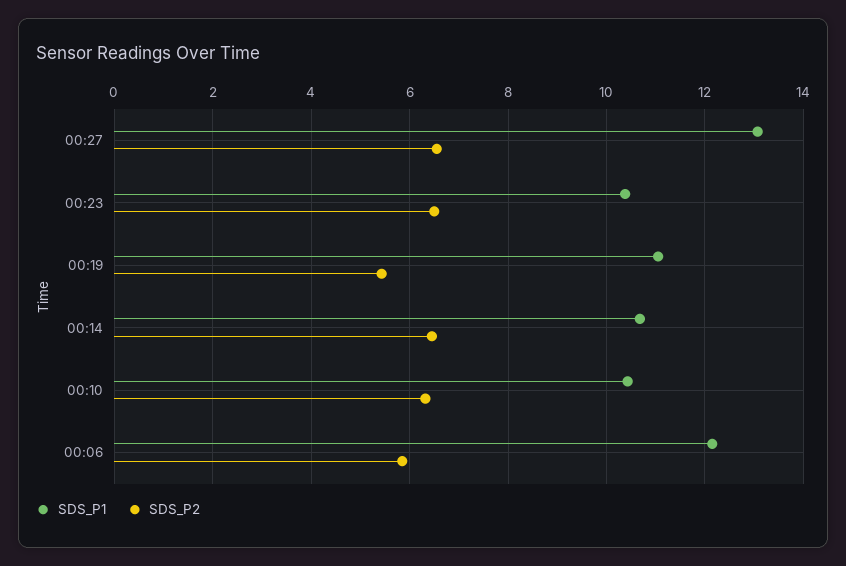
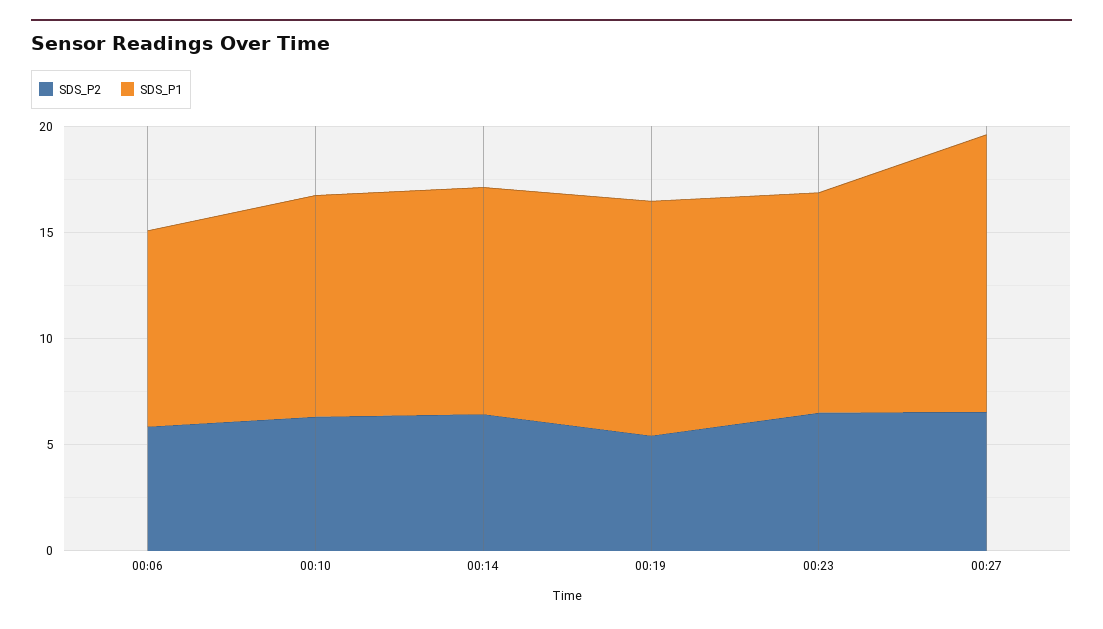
  {
    "SDS_P1": {
      "00:27": 13,
      "00:23": 10.4,
      "00:19": 11,
      "00:14": 10.6,
      "00:10": 10.4,
-     "00:06": 12.2
+     "00:06": 9
    },
    "SDS_P2": {
      "00:27": 6.6,
      "00:23": 6.6,
      "00:19": 5.4,
      "00:14": 6.4,
      "00:10": 6.4,
      "00:06": 5.8
    }
  }

